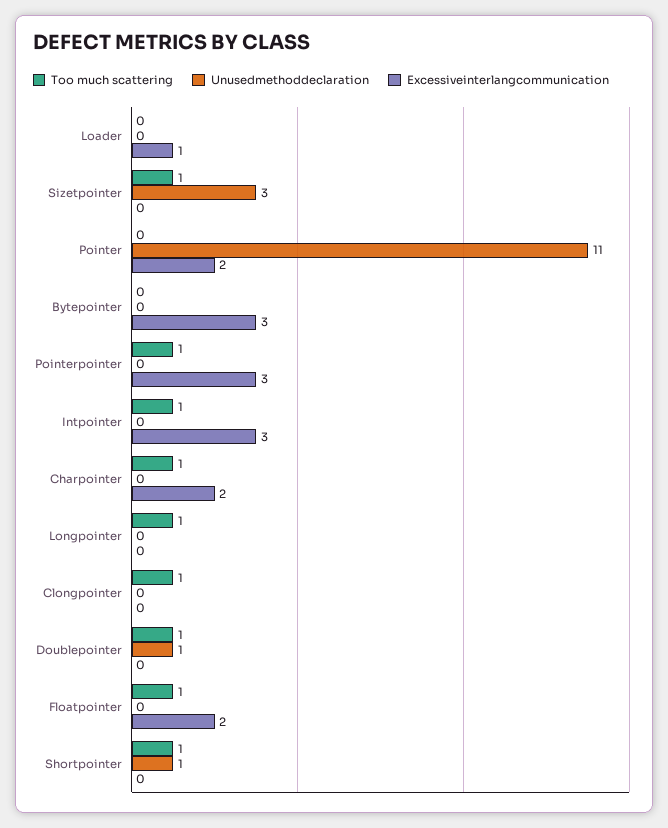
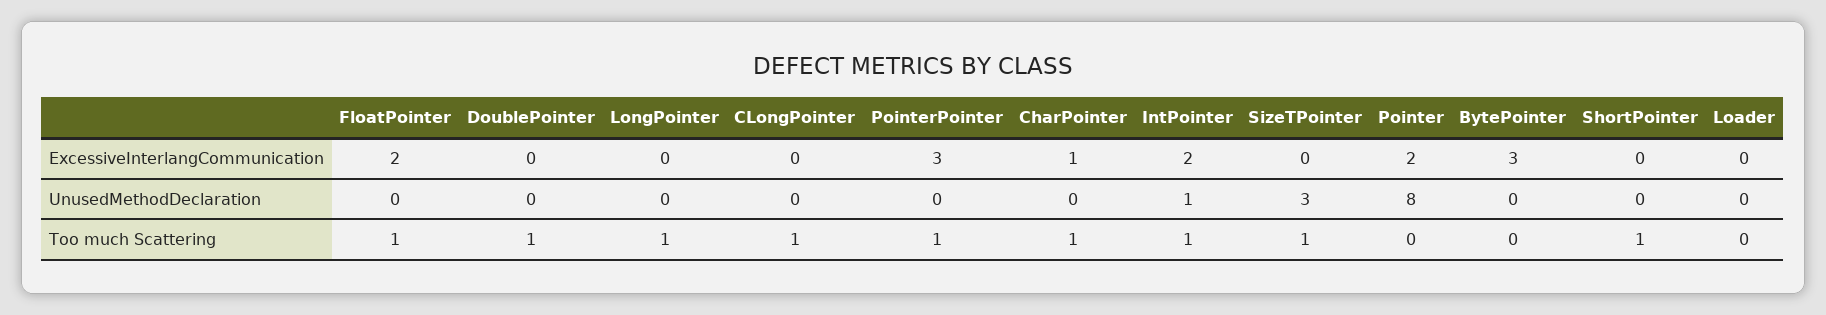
  {
    "Too much scattering": {
      "Loader": 0,
      "Sizetpointer": 1,
      "Pointer": 0,
      "Bytepointer": 0,
      "Pointerpointer": 1,
      "Intpointer": 1,
      "Charpointer": 1,
      "Longpointer": 1,
      "Clongpointer": 1,
      "Doublepointer": 1,
      "Floatpointer": 1,
      "Shortpointer": 1
    },
    "Unusedmethoddeclaration": {
      "Loader": 0,
      "Sizetpointer": 3,
-     "Pointer": 11,
+     "Pointer": 8,
      "Bytepointer": 0,
      "Pointerpointer": 0,
-     "Intpointer": 0,
+     "Intpointer": 1,
      "Charpointer": 0,
      "Longpointer": 0,
      "Clongpointer": 0,
-     "Doublepointer": 1,
+     "Doublepointer": 0,
      "Floatpointer": 0,
-     "Shortpointer": 1
+     "Shortpointer": 0
    },
    "Excessiveinterlangcommunication": {
-     "Loader": 1,
+     "Loader": 0,
      "Sizetpointer": 0,
      "Pointer": 2,
      "Bytepointer": 3,
      "Pointerpointer": 3,
-     "Intpointer": 3,
+     "Intpointer": 2,
-     "Charpointer": 2,
+     "Charpointer": 1,
      "Longpointer": 0,
      "Clongpointer": 0,
      "Doublepointer": 0,
      "Floatpointer": 2,
      "Shortpointer": 0
    }
  }

